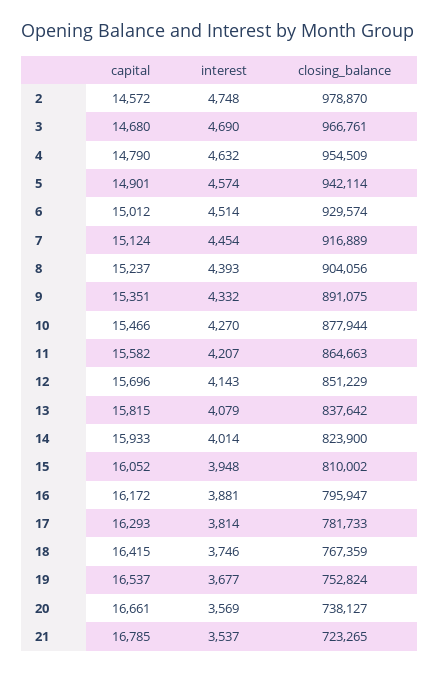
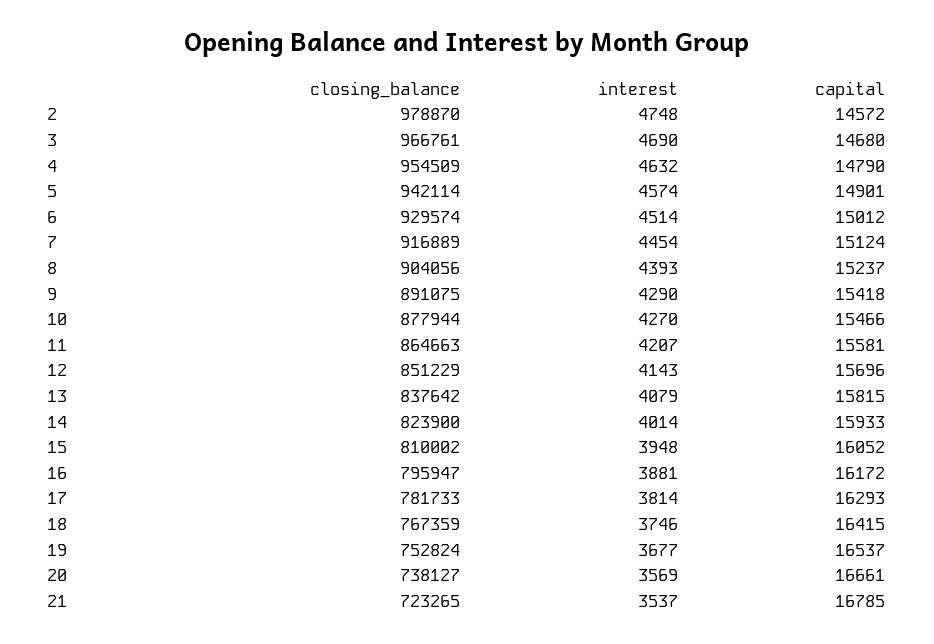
  {
    "capital": {
      "2": 14572,
      "3": 14680,
      "4": 14790,
      "5": 14901,
      "6": 15012,
      "7": 15124,
      "8": 15237,
-     "9": 15351,
+     "9": 15418,
      "10": 15466,
-     "11": 15582,
+     "11": 15581,
      "12": 15696,
      "13": 15815,
      "14": 15933,
      "15": 16052,
      "16": 16172,
      "17": 16293,
      "18": 16415,
      "19": 16537,
      "20": 16661,
      "21": 16785
    },
    "interest": {
      "2": 4748,
      "3": 4690,
      "4": 4632,
      "5": 4574,
      "6": 4514,
      "7": 4454,
      "8": 4393,
-     "9": 4332,
+     "9": 4290,
      "10": 4270,
      "11": 4207,
      "12": 4143,
      "13": 4079,
      "14": 4014,
      "15": 3948,
      "16": 3881,
      "17": 3814,
      "18": 3746,
      "19": 3677,
      "20": 3569,
      "21": 3537
    },
    "closing_balance": {
      "2": 978870,
      "3": 966761,
      "4": 954509,
      "5": 942114,
      "6": 929574,
      "7": 916889,
      "8": 904056,
      "9": 891075,
      "10": 877944,
      "11": 864663,
      "12": 851229,
      "13": 837642,
      "14": 823900,
      "15": 810002,
      "16": 795947,
      "17": 781733,
      "18": 767359,
      "19": 752824,
      "20": 738127,
      "21": 723265
    }
  }

